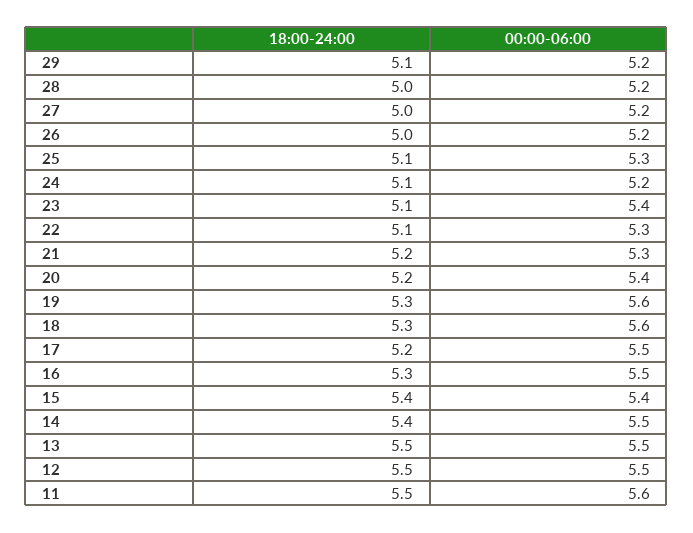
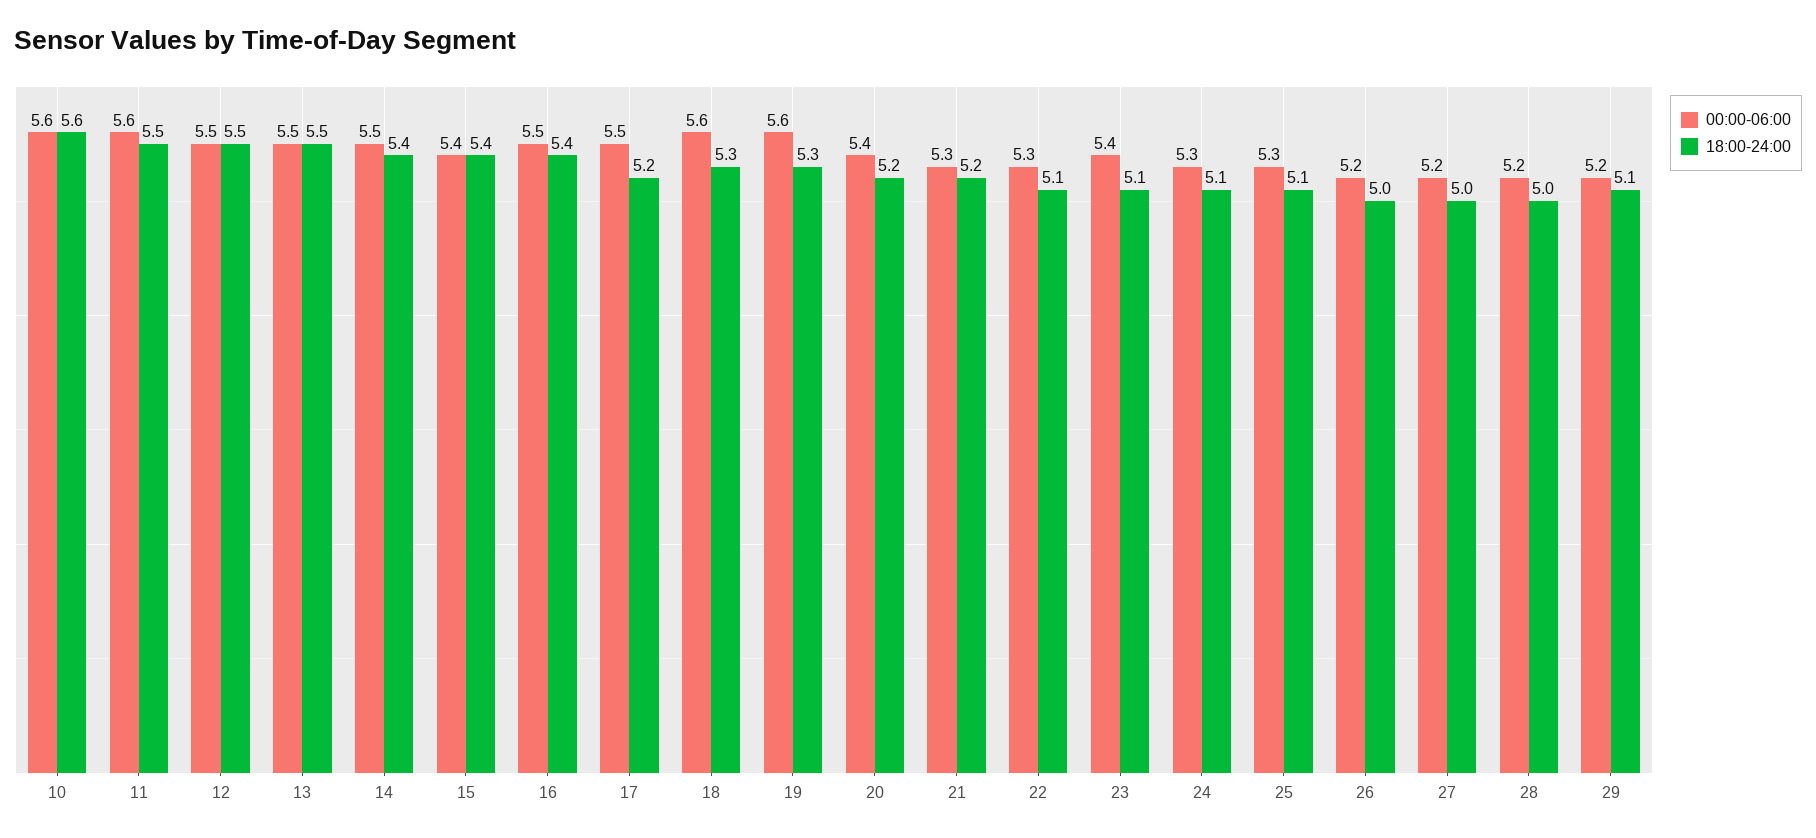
  {
    "18:00-24:00": {
      "29": 5.1,
      "28": 5,
      "27": 5,
      "26": 5,
      "25": 5.1,
      "24": 5.1,
      "23": 5.1,
      "22": 5.1,
      "21": 5.2,
      "20": 5.2,
      "19": 5.3,
      "18": 5.3,
      "17": 5.2,
-     "16": 5.3,
+     "16": 5.4,
      "15": 5.4,
      "14": 5.4,
      "13": 5.5,
      "12": 5.5,
-     "11": 5.5
+     "11": 5.5,
+     "10": 5.6
    },
    "00:00-06:00": {
      "29": 5.2,
      "28": 5.2,
      "27": 5.2,
      "26": 5.2,
      "25": 5.3,
-     "24": 5.2,
+     "24": 5.3,
      "23": 5.4,
      "22": 5.3,
      "21": 5.3,
      "20": 5.4,
      "19": 5.6,
      "18": 5.6,
      "17": 5.5,
      "16": 5.5,
      "15": 5.4,
      "14": 5.5,
      "13": 5.5,
      "12": 5.5,
-     "11": 5.6
+     "11": 5.6,
+     "10": 5.6
    }
  }

